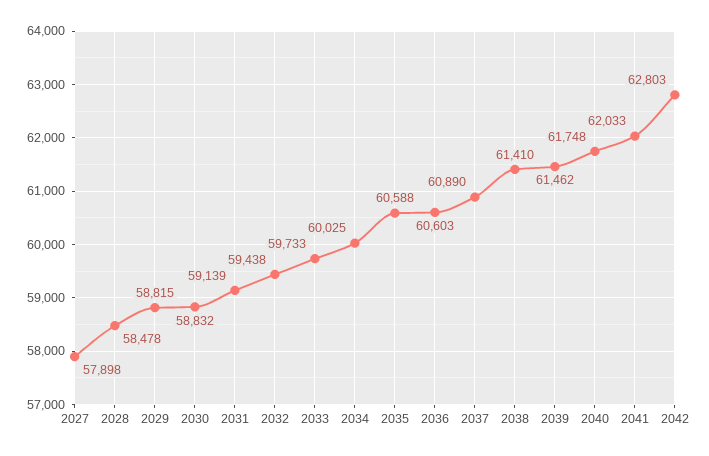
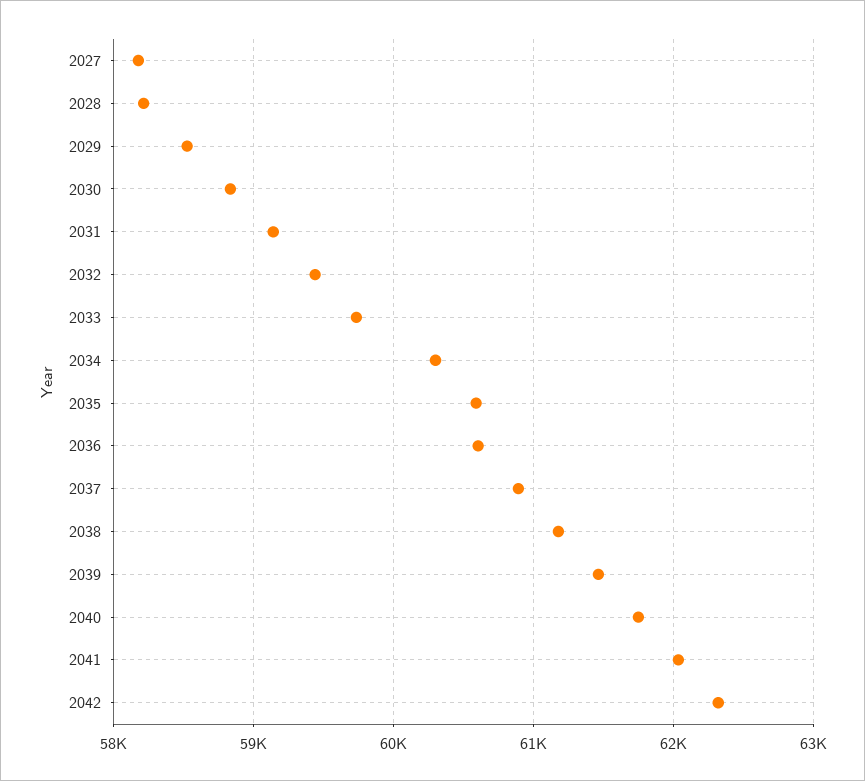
  {
-   "2027": 57898,
+   "2027": 58200,
-   "2028": 58478,
+   "2028": 58200,
-   "2029": 58815,
+   "2029": 58500,
    "2030": 58832,
    "2031": 59139,
    "2032": 59438,
    "2033": 59733,
-   "2034": 60025,
+   "2034": 60300,
    "2035": 60588,
    "2036": 60603,
    "2037": 60890,
-   "2038": 61410,
+   "2038": 61200,
    "2039": 61462,
    "2040": 61748,
    "2041": 62033,
-   "2042": 62803
+   "2042": 62300
  }

